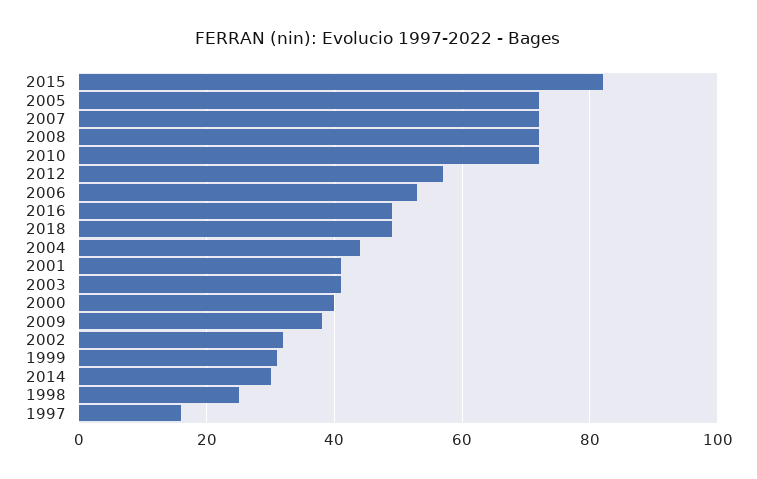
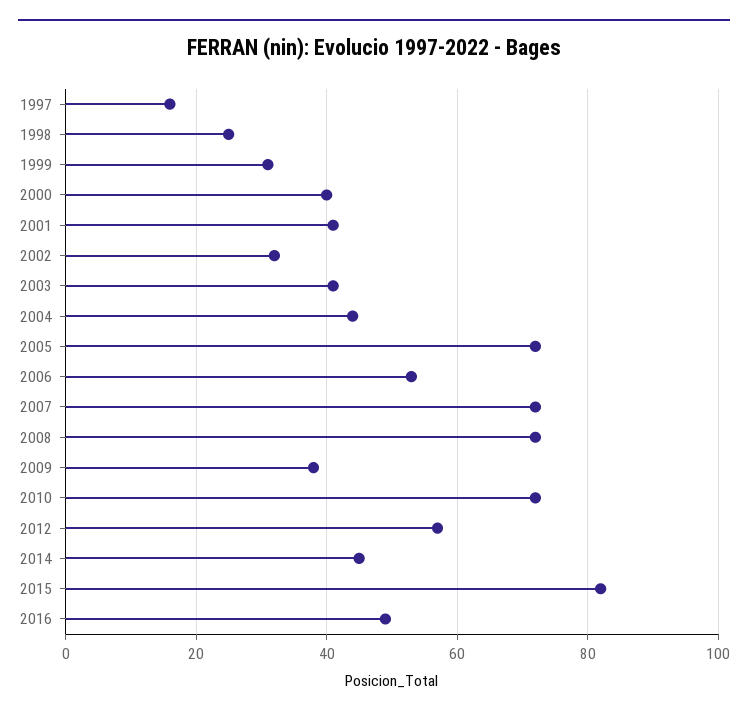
  {
    "2015": 80,
    "2005": 70,
    "2007": 70,
    "2008": 70,
    "2010": 70,
    "2012": 55,
    "2006": 55,
    "2016": 50,
-   "2018": 50,
    "2004": 45,
    "2001": 40,
    "2003": 40,
    "2000": 40,
    "2009": 40,
    "2002": 30,
    "1999": 30,
-   "2014": 30,
+   "2014": 45,
    "1998": 25,
    "1997": 15
  }

